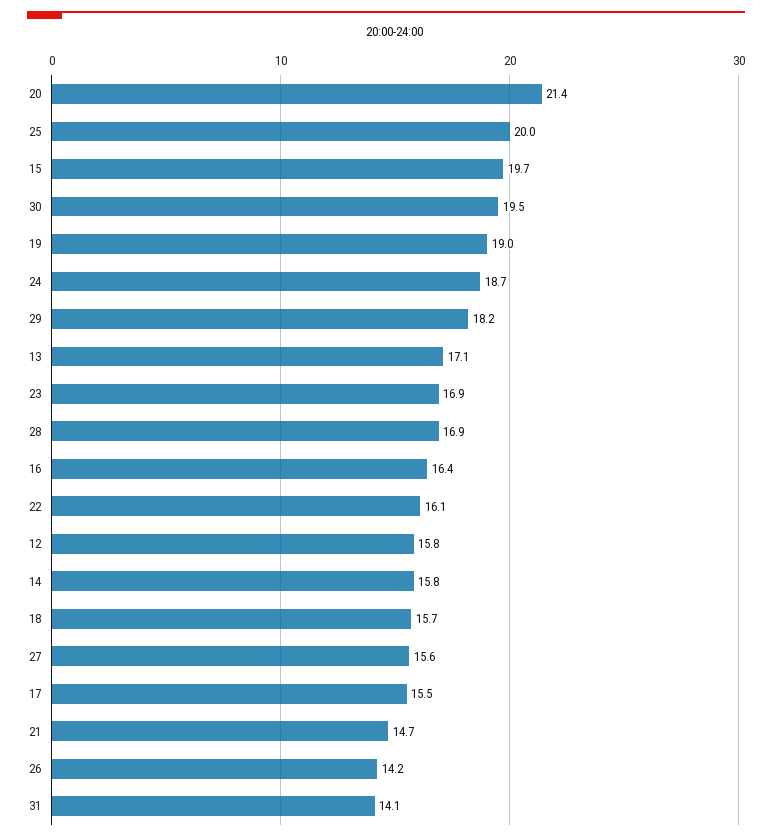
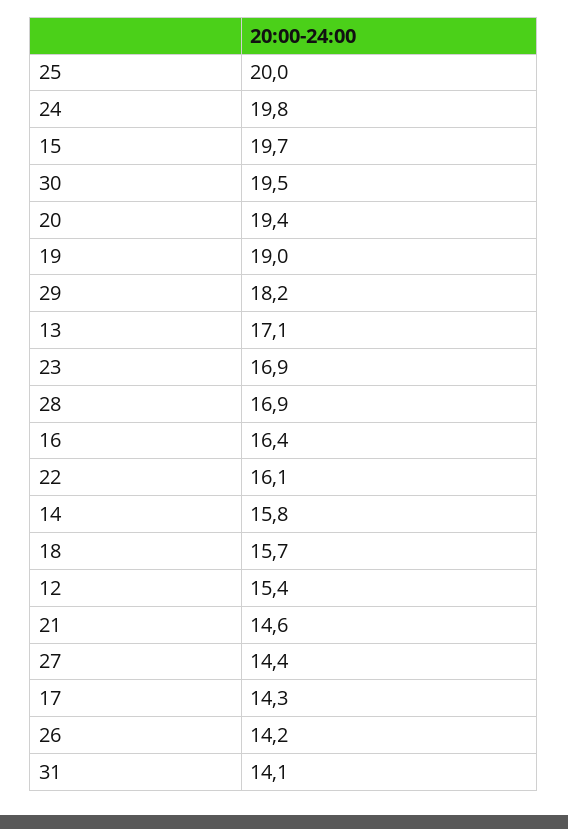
  {
-   "20": 21.4,
+   "20": 19.4,
    "25": 20,
    "15": 19.7,
    "30": 19.5,
    "19": 19,
-   "24": 18.7,
+   "24": 19.8,
    "29": 18.2,
    "13": 17.1,
    "23": 16.9,
    "28": 16.9,
    "16": 16.4,
    "22": 16.1,
-   "12": 15.8,
+   "12": 15.4,
    "14": 15.8,
    "18": 15.7,
-   "27": 15.6,
+   "27": 14.4,
-   "17": 15.5,
+   "17": 14.3,
-   "21": 14.7,
+   "21": 14.6,
    "26": 14.2,
    "31": 14.1
  }

